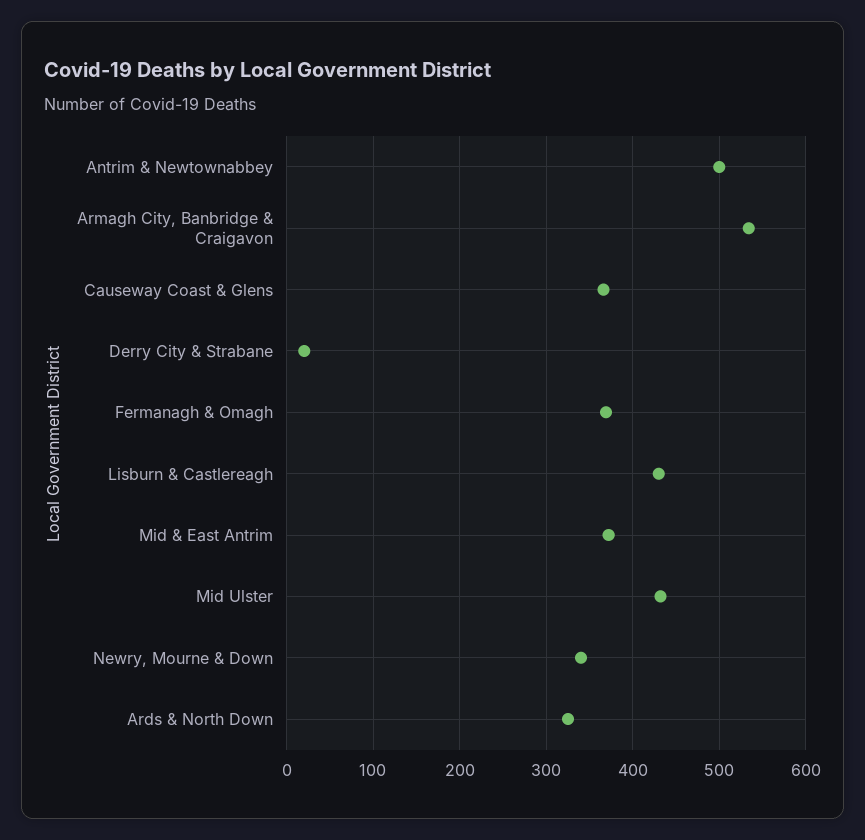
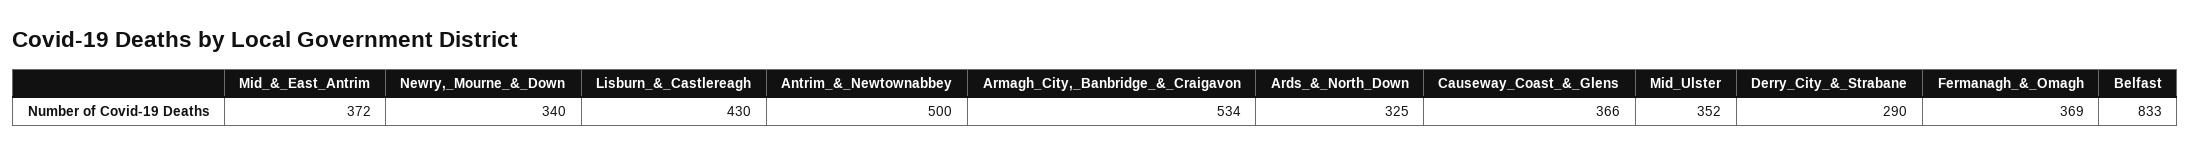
  {
    "Antrim & Newtownabbey": 500,
    "Armagh City, Banbridge & Craigavon": 534,
    "Causeway Coast & Glens": 366,
-   "Derry City & Strabane": 20,
+   "Derry City & Strabane": 290,
    "Fermanagh & Omagh": 369,
    "Lisburn & Castlereagh": 430,
    "Mid & East Antrim": 372,
-   "Mid Ulster": 430,
+   "Mid Ulster": 352,
    "Newry, Mourne & Down": 340,
-   "Ards & North Down": 325
+   "Ards & North Down": 325,
+   "Belfast": 833
  }

